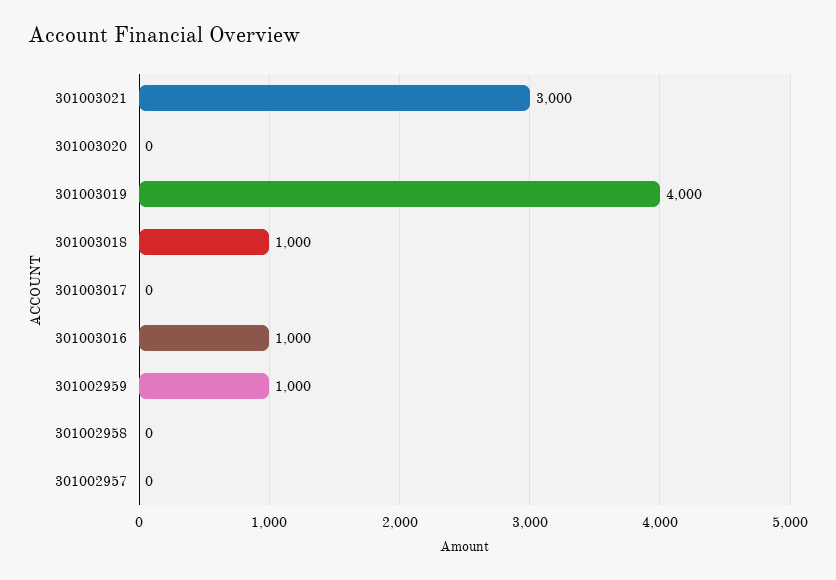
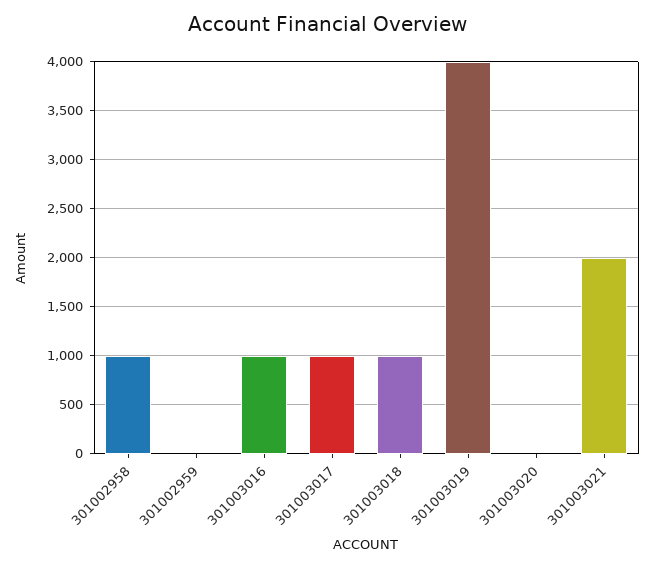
  {
-   "301003021": 3000,
+   "301003021": 2000,
    "301003020": 0,
    "301003019": 4000,
    "301003018": 1000,
-   "301003017": 0,
+   "301003017": 1000,
    "301003016": 1000,
-   "301002959": 1000,
+   "301002959": 0,
-   "301002958": 0,
+   "301002958": 1000
-   "301002957": 0
  }

